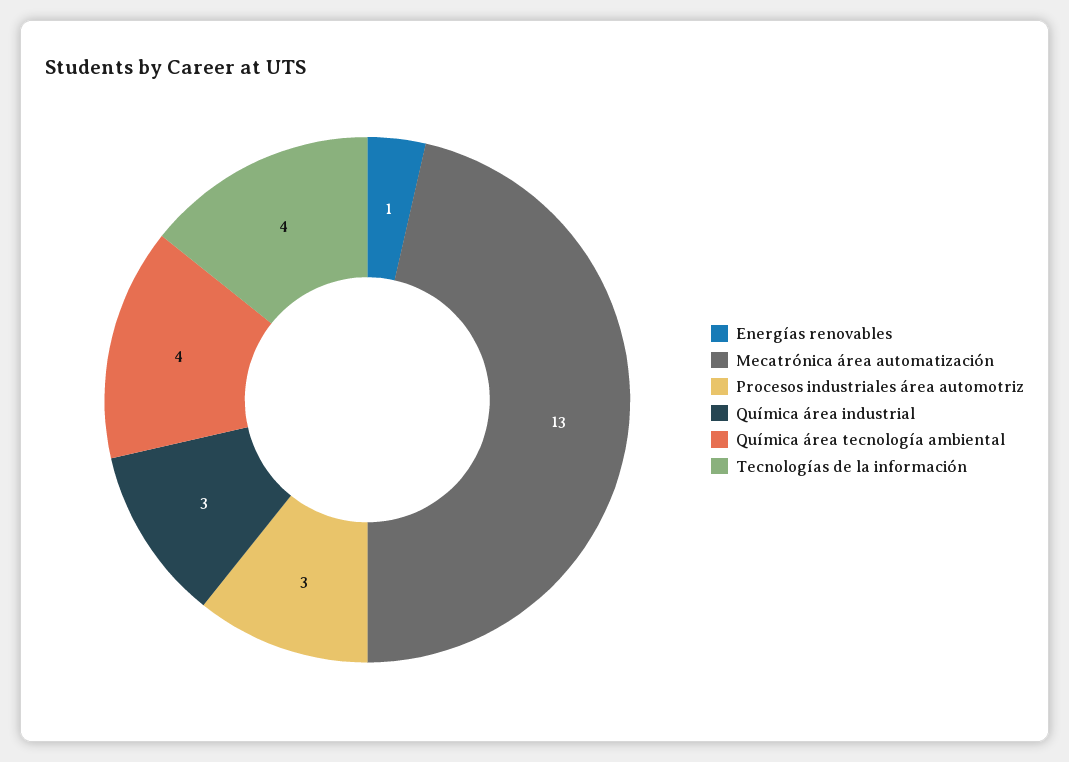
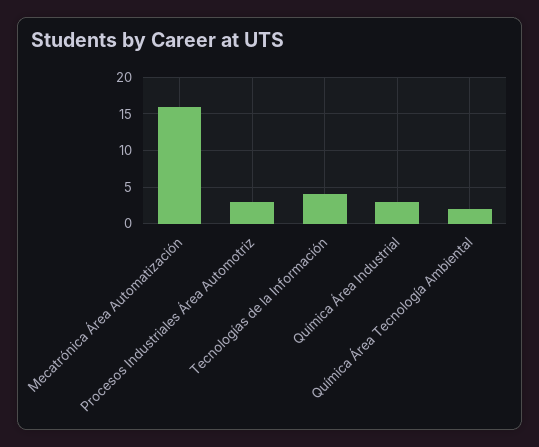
  {
-   "Energías renovables": 1,
-   "Mecatrónica área automatización": 13,
+   "Mecatrónica área automatización": 16,
    "Procesos industriales área automotriz": 3,
    "Química área industrial": 3,
-   "Química área tecnología ambiental": 4,
+   "Química área tecnología ambiental": 2,
    "Tecnologías de la información": 4
  }

